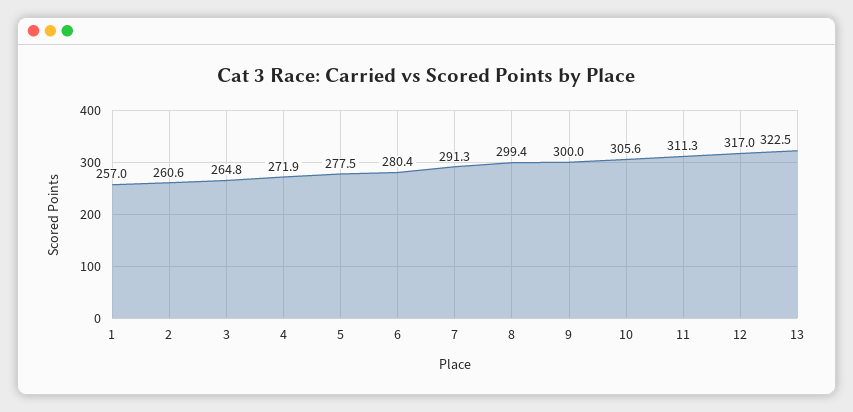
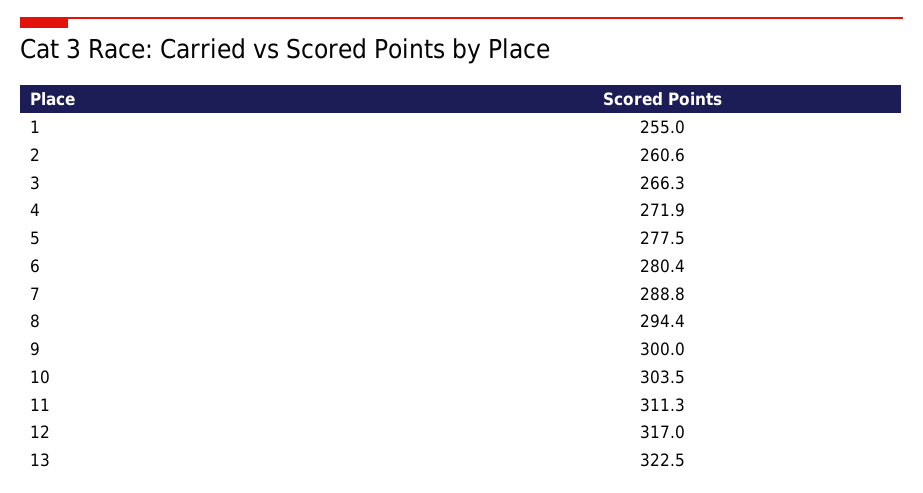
  {
-   "1": 257,
+   "1": 255,
    "2": 260.6,
-   "3": 264.8,
+   "3": 266.3,
    "4": 271.9,
    "5": 277.5,
    "6": 280.4,
-   "7": 291.3,
+   "7": 288.8,
-   "8": 299.4,
+   "8": 294.4,
    "9": 300,
-   "10": 305.6,
+   "10": 303.5,
    "11": 311.3,
    "12": 317,
    "13": 322.5
  }

